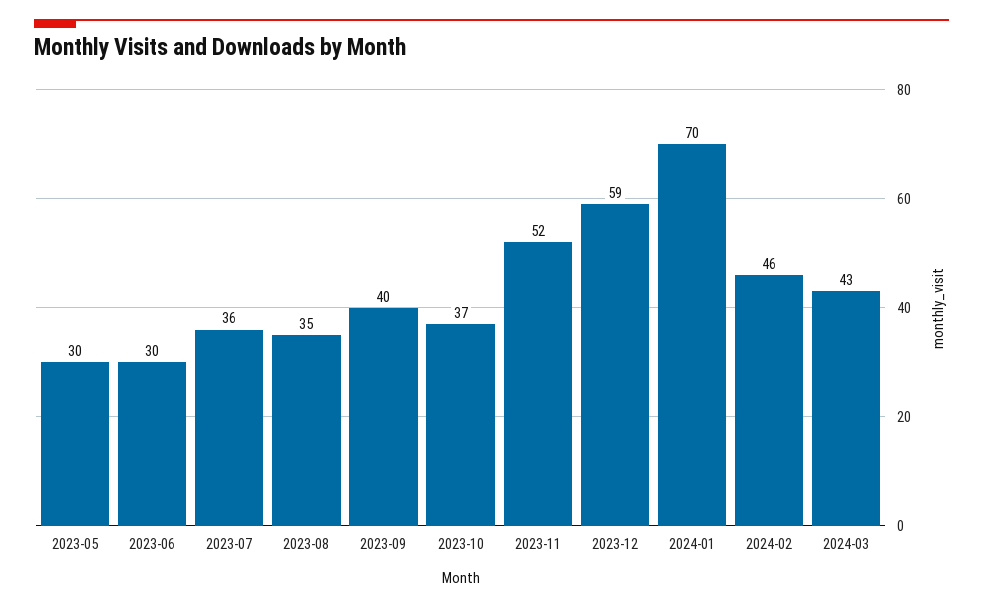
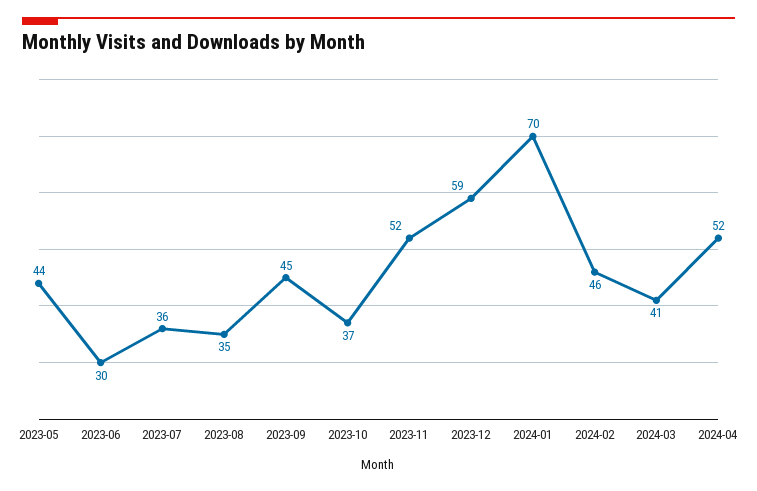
  {
-   "2023-05": 30,
+   "2023-05": 44,
    "2023-06": 30,
    "2023-07": 36,
    "2023-08": 35,
-   "2023-09": 40,
+   "2023-09": 45,
    "2023-10": 37,
    "2023-11": 52,
    "2023-12": 59,
    "2024-01": 70,
    "2024-02": 46,
-   "2024-03": 43
+   "2024-03": 41,
+   "2024-04": 52
  }

